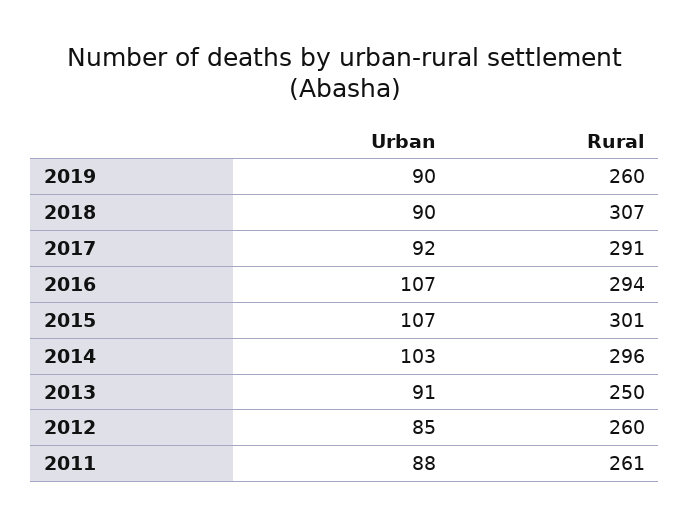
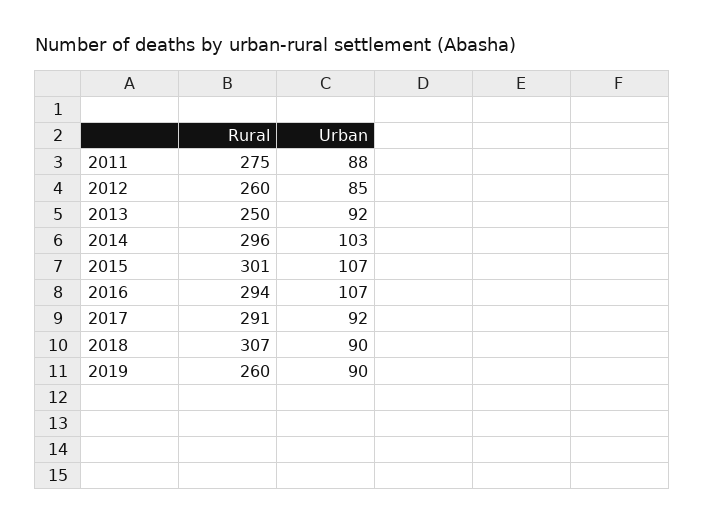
  {
    "Urban": {
      "2019": 90,
      "2018": 90,
      "2017": 92,
      "2016": 107,
      "2015": 107,
      "2014": 103,
-     "2013": 91,
+     "2013": 92,
      "2012": 85,
      "2011": 88
    },
    "Rural": {
      "2019": 260,
      "2018": 307,
      "2017": 291,
      "2016": 294,
      "2015": 301,
      "2014": 296,
      "2013": 250,
      "2012": 260,
-     "2011": 261
+     "2011": 275
    }
  }

